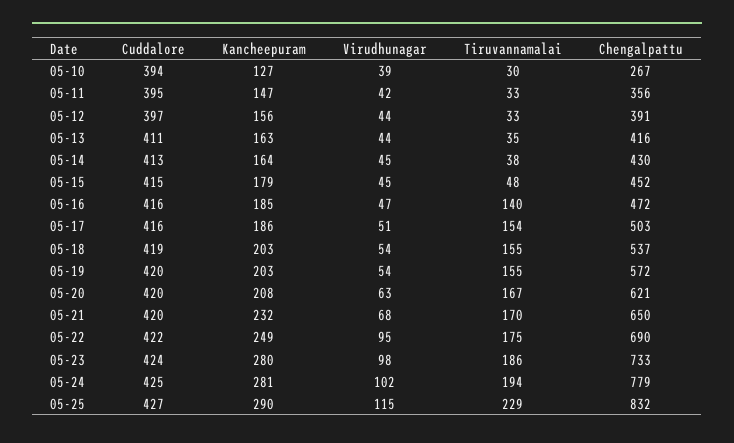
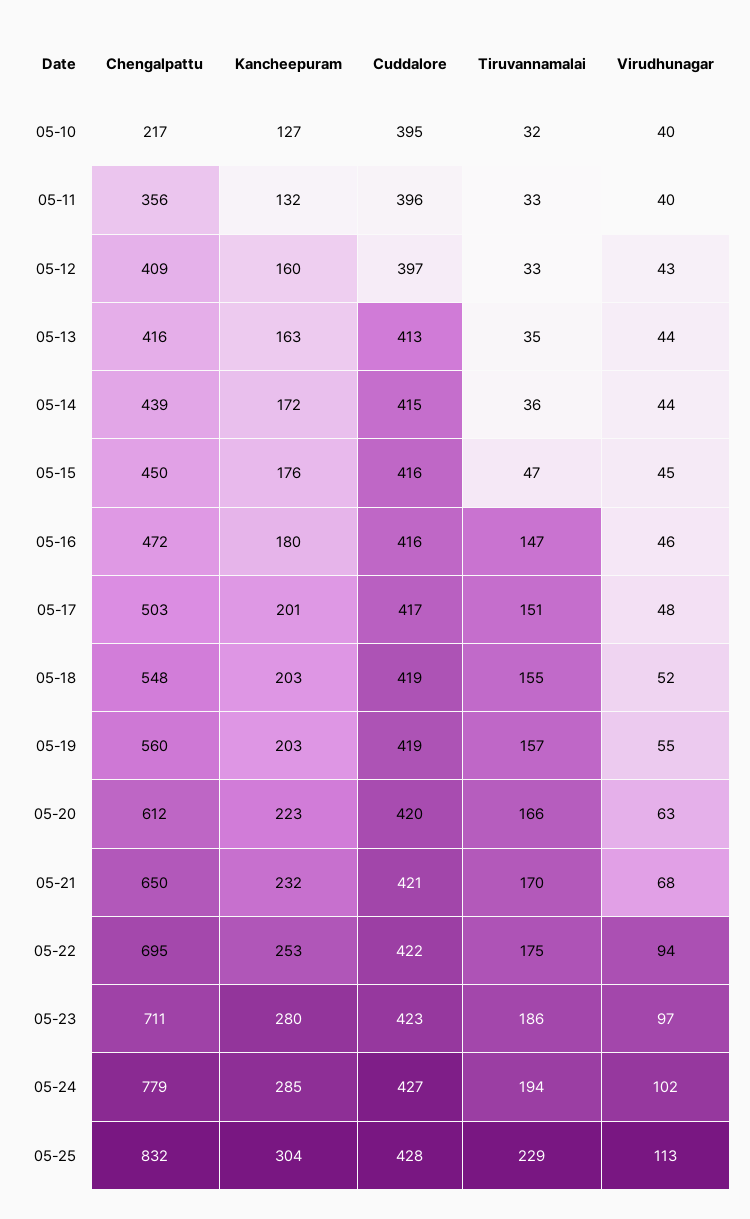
  {
    "Cuddalore": {
-     "05-10": 394,
+     "05-10": 395,
-     "05-11": 395,
+     "05-11": 396,
      "05-12": 397,
-     "05-13": 411,
+     "05-13": 413,
-     "05-14": 413,
+     "05-14": 415,
-     "05-15": 415,
+     "05-15": 416,
      "05-16": 416,
-     "05-17": 416,
+     "05-17": 417,
      "05-18": 419,
-     "05-19": 420,
+     "05-19": 419,
      "05-20": 420,
-     "05-21": 420,
+     "05-21": 421,
      "05-22": 422,
-     "05-23": 424,
+     "05-23": 423,
-     "05-24": 425,
+     "05-24": 427,
-     "05-25": 427
+     "05-25": 428
    },
    "Kancheepuram": {
      "05-10": 127,
-     "05-11": 147,
+     "05-11": 132,
-     "05-12": 156,
+     "05-12": 160,
      "05-13": 163,
-     "05-14": 164,
+     "05-14": 172,
-     "05-15": 179,
+     "05-15": 176,
-     "05-16": 185,
+     "05-16": 180,
-     "05-17": 186,
+     "05-17": 201,
      "05-18": 203,
      "05-19": 203,
-     "05-20": 208,
+     "05-20": 223,
      "05-21": 232,
-     "05-22": 249,
+     "05-22": 253,
      "05-23": 280,
-     "05-24": 281,
+     "05-24": 285,
-     "05-25": 290
+     "05-25": 304
    },
    "Virudhunagar": {
-     "05-10": 39,
+     "05-10": 40,
-     "05-11": 42,
+     "05-11": 40,
-     "05-12": 44,
+     "05-12": 43,
      "05-13": 44,
-     "05-14": 45,
+     "05-14": 44,
      "05-15": 45,
-     "05-16": 47,
+     "05-16": 46,
-     "05-17": 51,
+     "05-17": 48,
-     "05-18": 54,
+     "05-18": 52,
-     "05-19": 54,
+     "05-19": 55,
      "05-20": 63,
      "05-21": 68,
-     "05-22": 95,
+     "05-22": 94,
-     "05-23": 98,
+     "05-23": 97,
      "05-24": 102,
-     "05-25": 115
+     "05-25": 113
    },
    "Tiruvannamalai": {
-     "05-10": 30,
+     "05-10": 32,
      "05-11": 33,
      "05-12": 33,
      "05-13": 35,
-     "05-14": 38,
+     "05-14": 36,
-     "05-15": 48,
+     "05-15": 47,
-     "05-16": 140,
+     "05-16": 147,
-     "05-17": 154,
+     "05-17": 151,
      "05-18": 155,
-     "05-19": 155,
+     "05-19": 157,
-     "05-20": 167,
+     "05-20": 166,
      "05-21": 170,
      "05-22": 175,
      "05-23": 186,
      "05-24": 194,
      "05-25": 229
    },
    "Chengalpattu": {
-     "05-10": 267,
+     "05-10": 217,
      "05-11": 356,
-     "05-12": 391,
+     "05-12": 409,
      "05-13": 416,
-     "05-14": 430,
+     "05-14": 439,
-     "05-15": 452,
+     "05-15": 450,
      "05-16": 472,
      "05-17": 503,
-     "05-18": 537,
+     "05-18": 548,
-     "05-19": 572,
+     "05-19": 560,
-     "05-20": 621,
+     "05-20": 612,
      "05-21": 650,
-     "05-22": 690,
+     "05-22": 695,
-     "05-23": 733,
+     "05-23": 711,
      "05-24": 779,
      "05-25": 832
    }
  }

